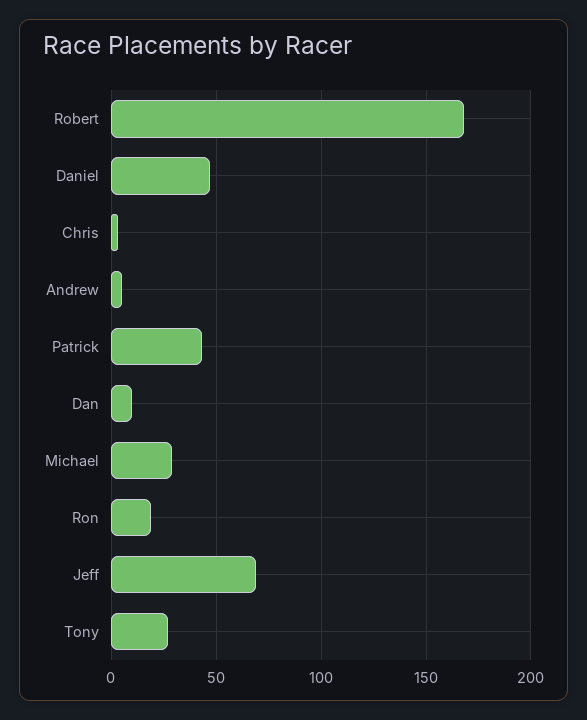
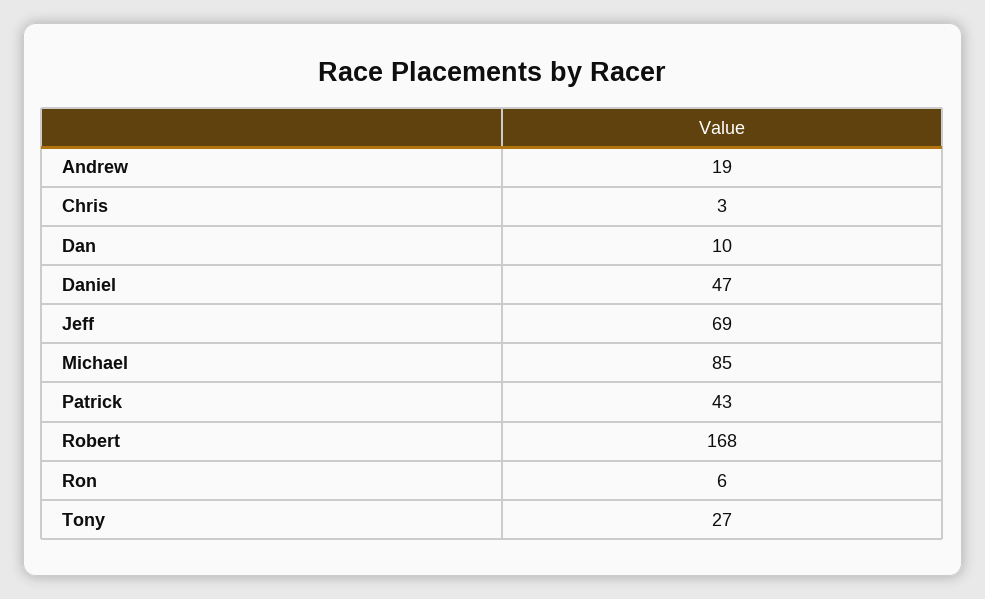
  {
    "Robert": 168,
    "Daniel": 47,
    "Chris": 3,
-   "Andrew": 5,
+   "Andrew": 19,
    "Patrick": 43,
    "Dan": 10,
-   "Michael": 30,
+   "Michael": 85,
-   "Ron": 20,
+   "Ron": 6,
    "Jeff": 69,
    "Tony": 27
  }

